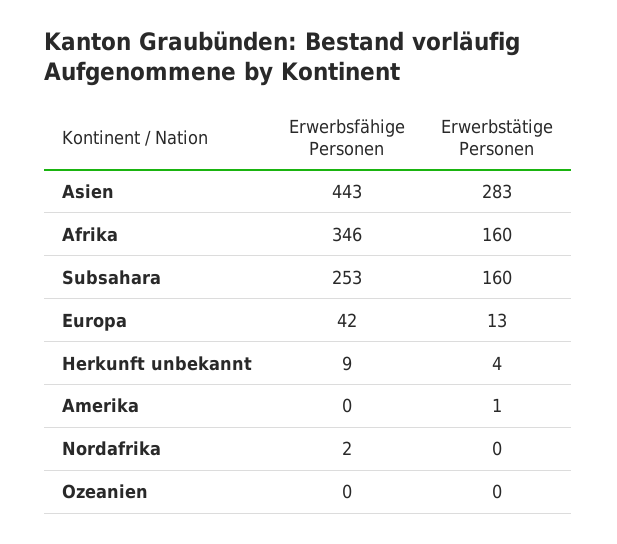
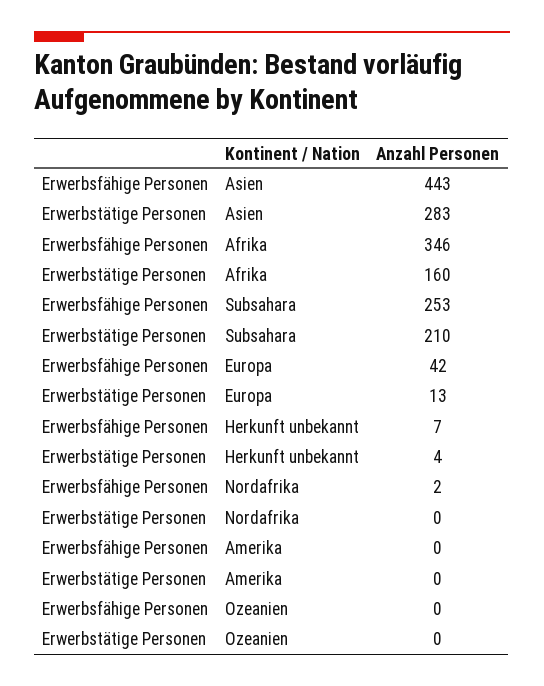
  {
    "Erwerbsfähige Personen": {
      "Asien": 443,
      "Afrika": 346,
      "Subsahara": 253,
      "Europa": 42,
-     "Herkunft unbekannt": 9,
+     "Herkunft unbekannt": 7,
      "Amerika": 0,
      "Nordafrika": 2,
      "Ozeanien": 0
    },
    "Erwerbstätige Personen": {
      "Asien": 283,
      "Afrika": 160,
-     "Subsahara": 160,
+     "Subsahara": 210,
      "Europa": 13,
      "Herkunft unbekannt": 4,
-     "Amerika": 1,
+     "Amerika": 0,
      "Nordafrika": 0,
      "Ozeanien": 0
    }
  }

